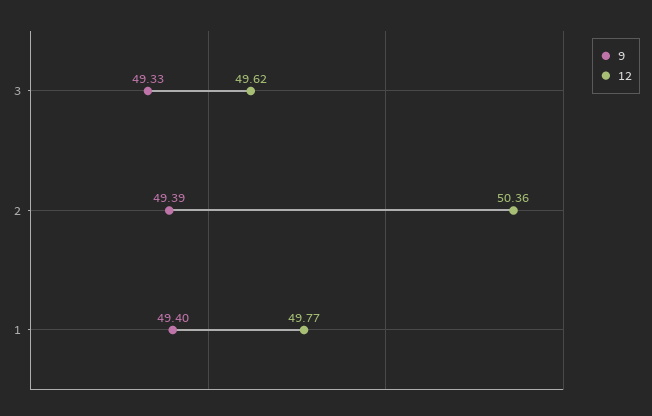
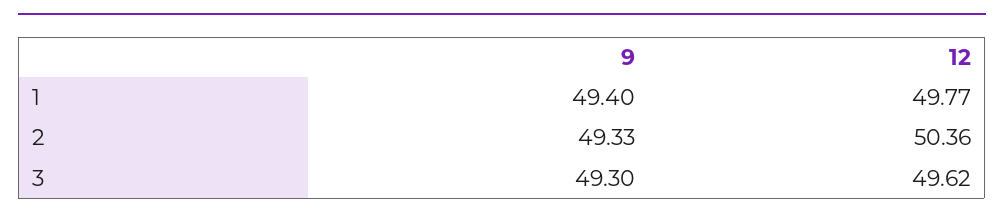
  {
    "9": {
-     "3": 49.33,
+     "3": 49.3,
-     "2": 49.39,
+     "2": 49.33,
      "1": 49.4
    },
    "12": {
      "3": 49.62,
      "2": 50.36,
      "1": 49.77
    }
  }

